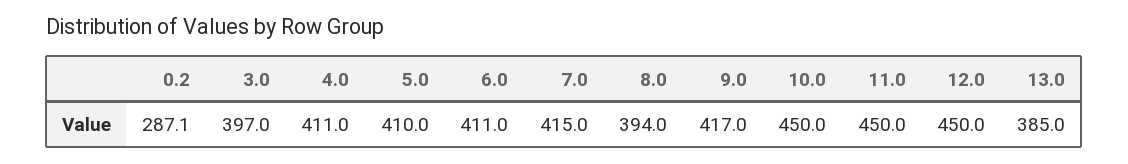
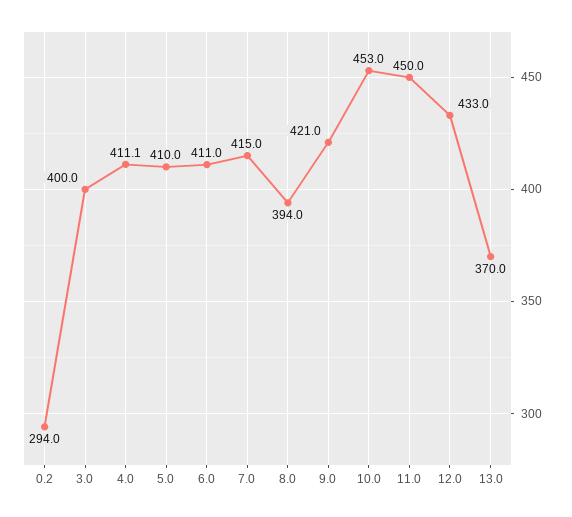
  {
-   "0.2": 287.1,
+   "0.2": 294,
-   "3.0": 397,
+   "3.0": 400,
-   "4.0": 411,
+   "4.0": 411.1,
    "5.0": 410,
    "6.0": 411,
    "7.0": 415,
    "8.0": 394,
-   "9.0": 417,
+   "9.0": 421,
-   "10.0": 450,
+   "10.0": 453,
    "11.0": 450,
-   "12.0": 450,
+   "12.0": 433,
-   "13.0": 385
+   "13.0": 370
  }

